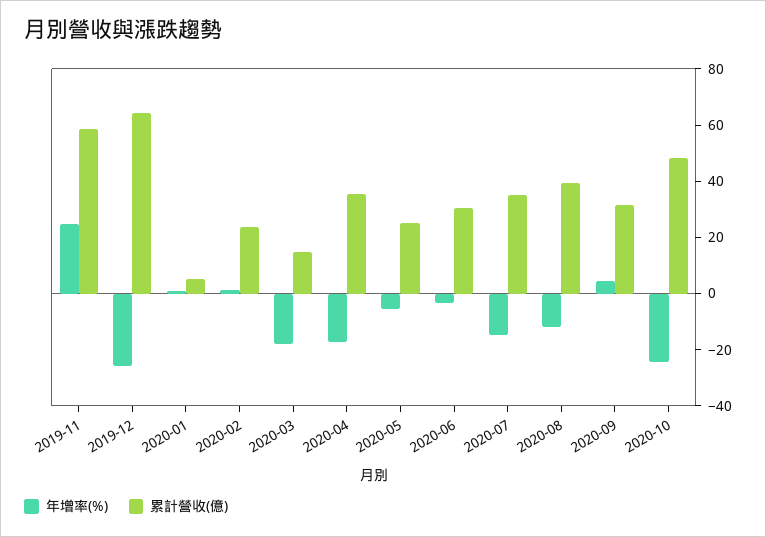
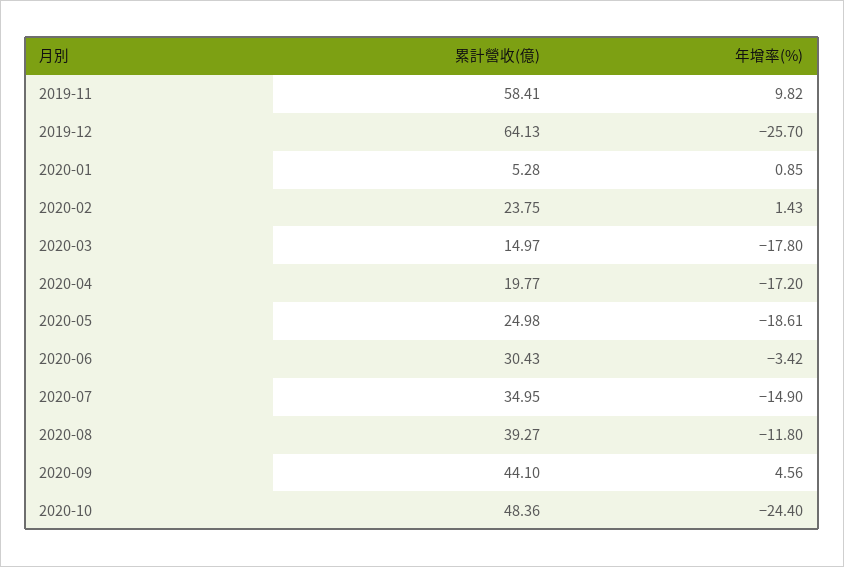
  {
    "年增率(%)": {
-     "2019-11": 25,
+     "2019-11": 9.82,
      "2019-12": -25.7,
      "2020-01": 0.85,
      "2020-02": 1.43,
      "2020-03": -17.8,
      "2020-04": -17.2,
-     "2020-05": -5,
+     "2020-05": -18.61,
      "2020-06": -3.42,
      "2020-07": -14.9,
      "2020-08": -11.8,
      "2020-09": 4.56,
      "2020-10": -24.4
    },
    "累計營收(億)": {
      "2019-11": 58.41,
      "2019-12": 64.13,
      "2020-01": 5.28,
      "2020-02": 23.75,
      "2020-03": 14.97,
-     "2020-04": 35,
+     "2020-04": 19.77,
      "2020-05": 24.98,
      "2020-06": 30.43,
      "2020-07": 34.95,
      "2020-08": 39.27,
-     "2020-09": 30,
+     "2020-09": 44.1,
      "2020-10": 48.36
    }
  }

